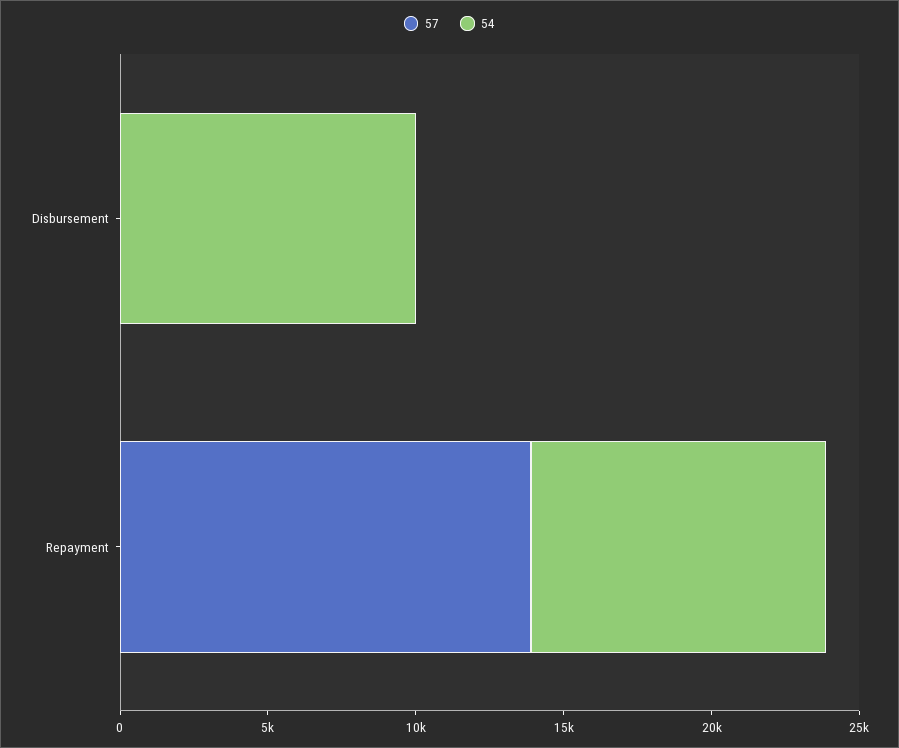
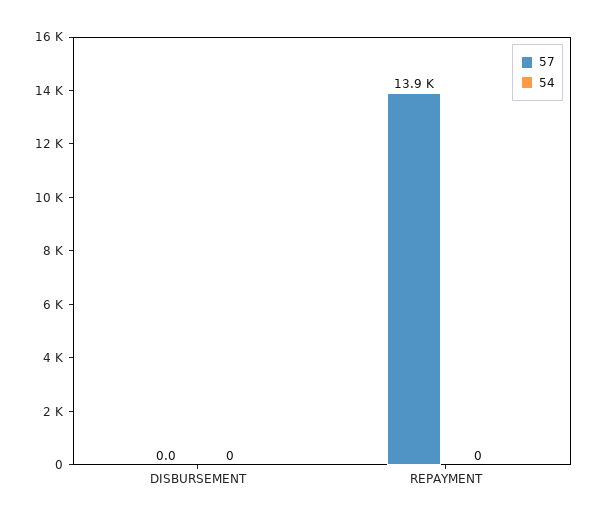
  {
    "57": {
      "Disbursement": 0,
      "Repayment": 13900
    },
    "54": {
-     "Disbursement": 10000,
+     "Disbursement": 0,
-     "Repayment": 10000
+     "Repayment": 0
    }
  }

